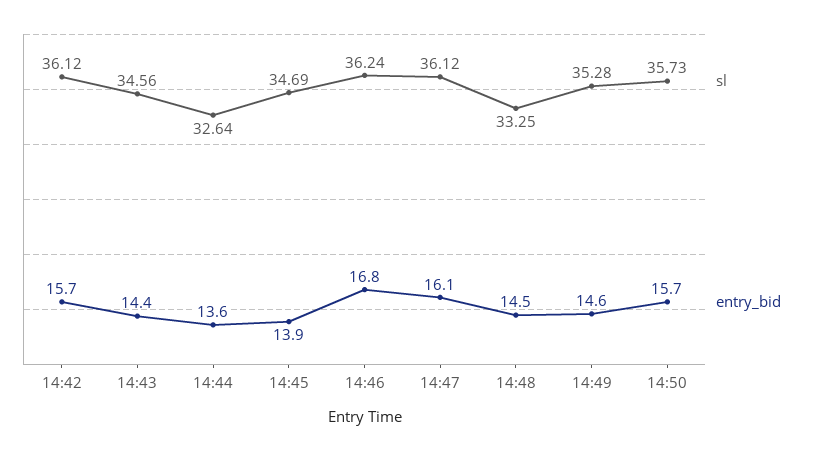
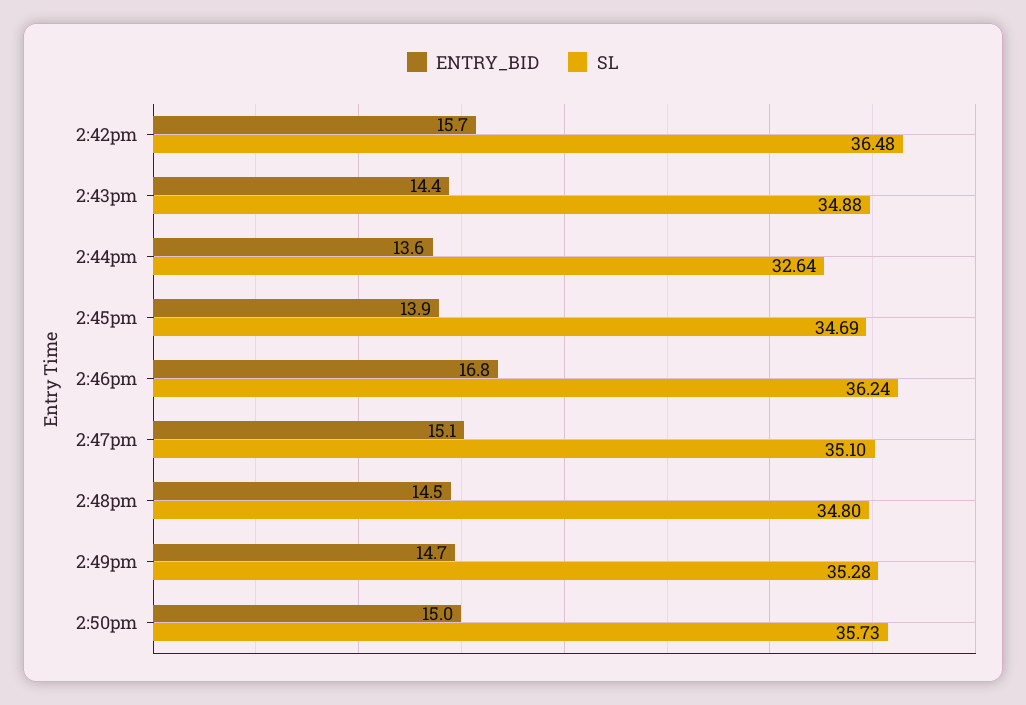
  {
    "sl": {
-     "14:42": 36.12,
+     "14:42": 36.48,
-     "14:43": 34.56,
+     "14:43": 34.88,
      "14:44": 32.64,
      "14:45": 34.69,
      "14:46": 36.24,
-     "14:47": 36.12,
+     "14:47": 35.1,
-     "14:48": 33.25,
+     "14:48": 34.8,
      "14:49": 35.28,
      "14:50": 35.73
    },
    "entry_bid": {
      "14:42": 15.7,
      "14:43": 14.4,
      "14:44": 13.6,
      "14:45": 13.9,
      "14:46": 16.8,
-     "14:47": 16.1,
+     "14:47": 15.1,
      "14:48": 14.5,
-     "14:49": 14.6,
+     "14:49": 14.7,
-     "14:50": 15.7
+     "14:50": 15
    }
  }

